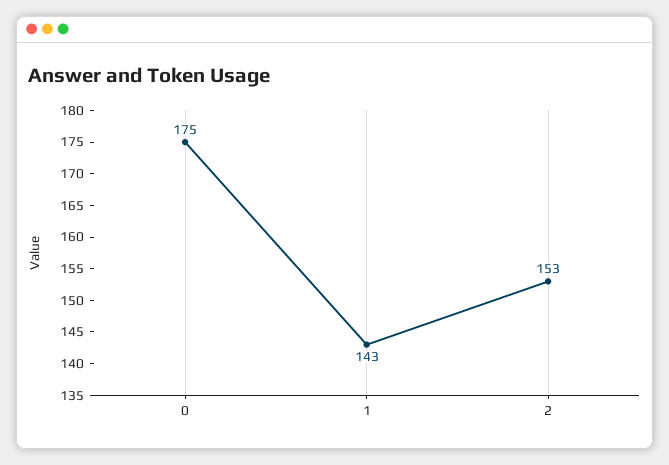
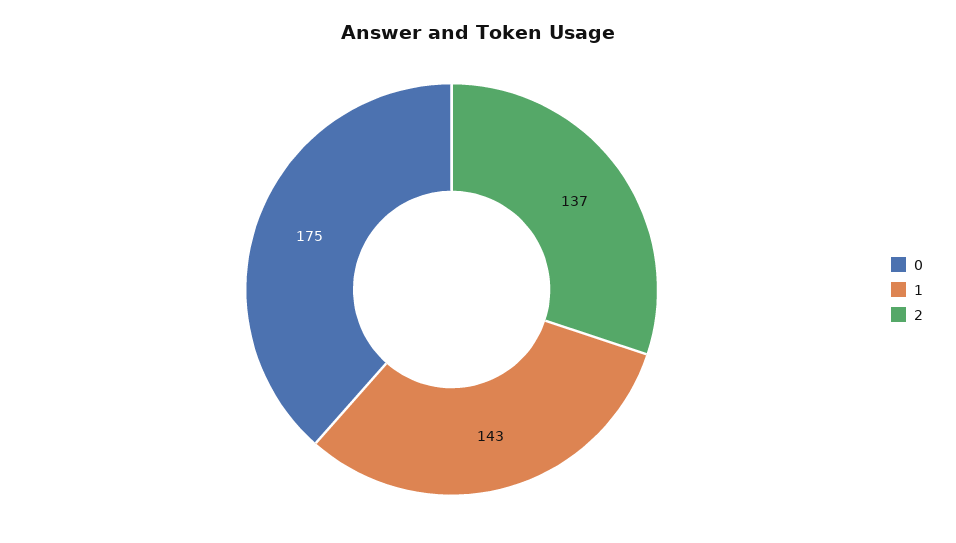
  {
    "0": 175,
    "1": 143,
-   "2": 153
+   "2": 137
  }

